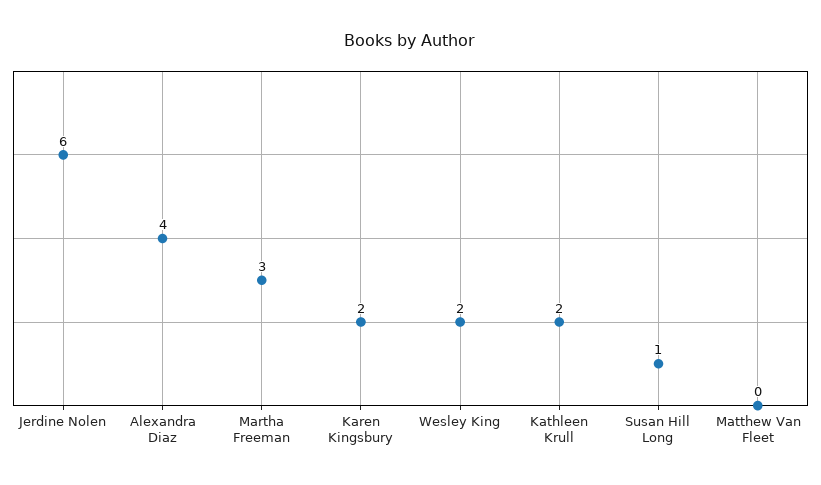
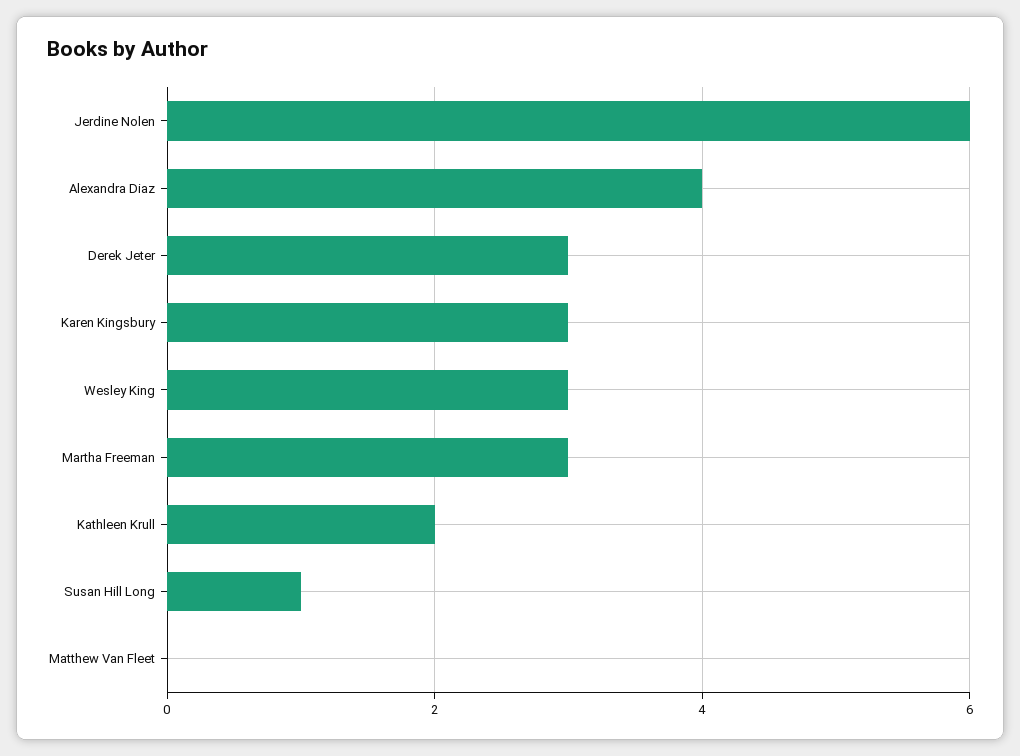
  {
    "Jerdine Nolen": 6,
    "Alexandra Diaz": 4,
    "Martha Freeman": 3,
-   "Karen Kingsbury": 2,
+   "Karen Kingsbury": 3,
-   "Wesley King": 2,
+   "Wesley King": 3,
    "Kathleen Krull": 2,
    "Susan Hill Long": 1,
-   "Matthew Van Fleet": 0
+   "Matthew Van Fleet": 0,
+   "Derek Jeter": 3
  }

